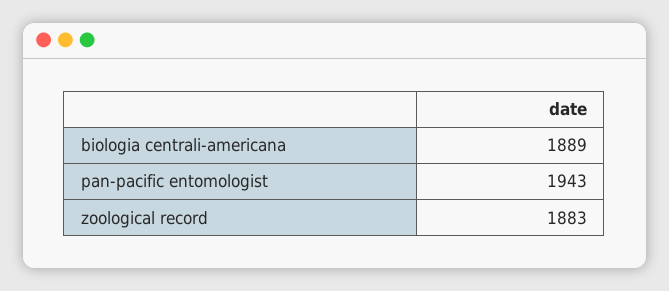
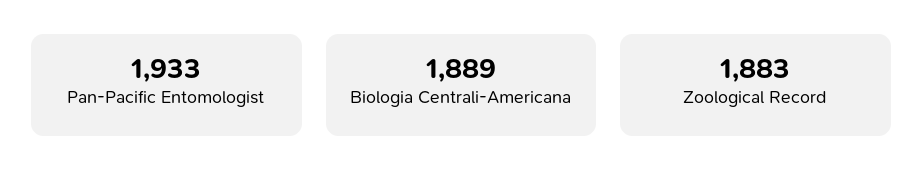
  {
    "biologia centrali-americana": 1889,
-   "pan-pacific entomologist": 1943,
+   "pan-pacific entomologist": 1933,
    "zoological record": 1883
  }

